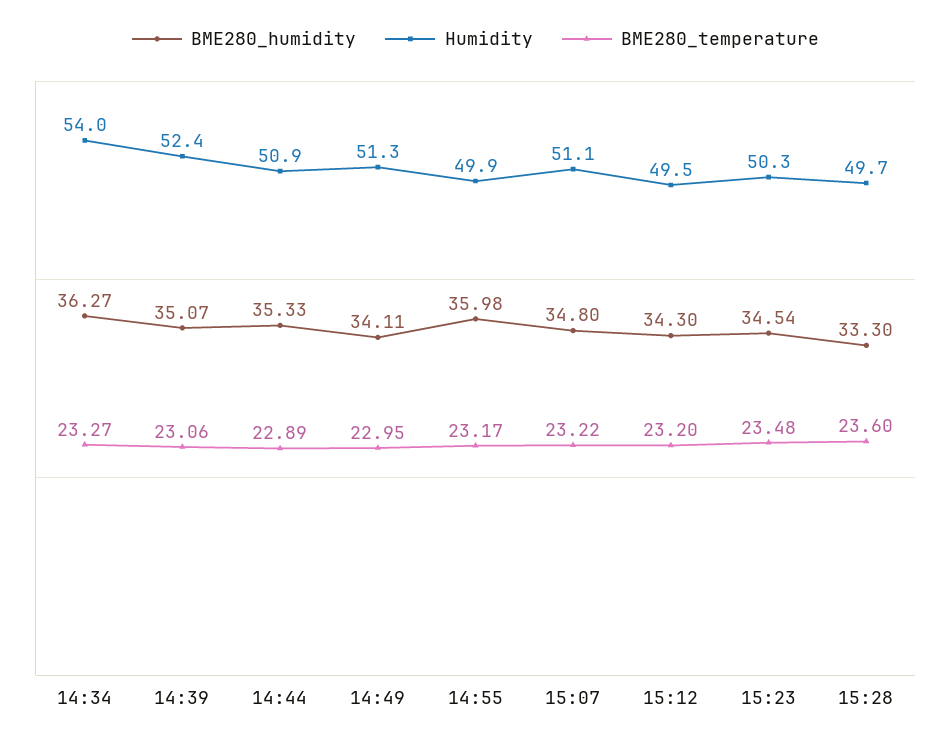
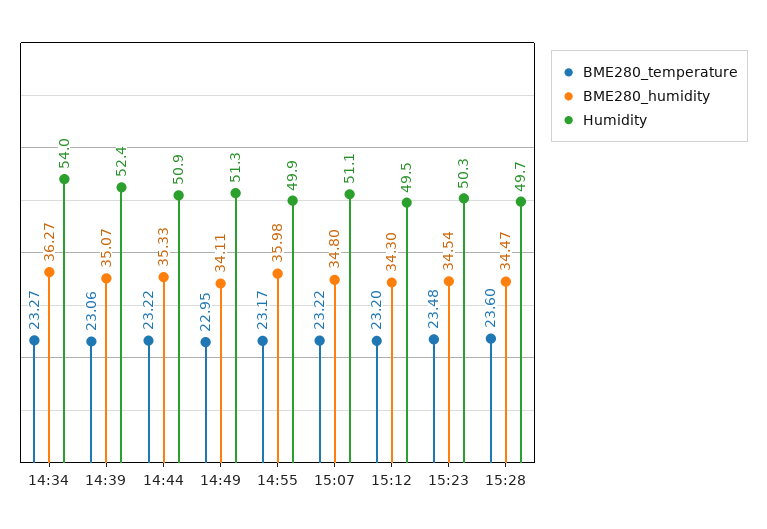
  {
    "BME280_humidity": {
      "14:34": 36.27,
      "14:39": 35.07,
      "14:44": 35.33,
      "14:49": 34.11,
      "14:55": 35.98,
      "15:07": 34.8,
      "15:12": 34.3,
      "15:23": 34.54,
-     "15:28": 33.3
+     "15:28": 34.47
    },
    "Humidity": {
      "14:34": 54,
      "14:39": 52.4,
      "14:44": 50.9,
      "14:49": 51.3,
      "14:55": 49.9,
      "15:07": 51.1,
      "15:12": 49.5,
      "15:23": 50.3,
      "15:28": 49.7
    },
    "BME280_temperature": {
      "14:34": 23.27,
      "14:39": 23.06,
-     "14:44": 22.89,
+     "14:44": 23.22,
      "14:49": 22.95,
      "14:55": 23.17,
      "15:07": 23.22,
      "15:12": 23.2,
      "15:23": 23.48,
      "15:28": 23.6
    }
  }

